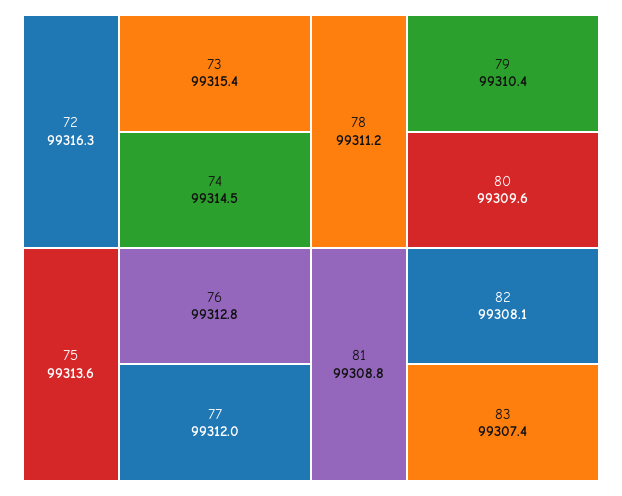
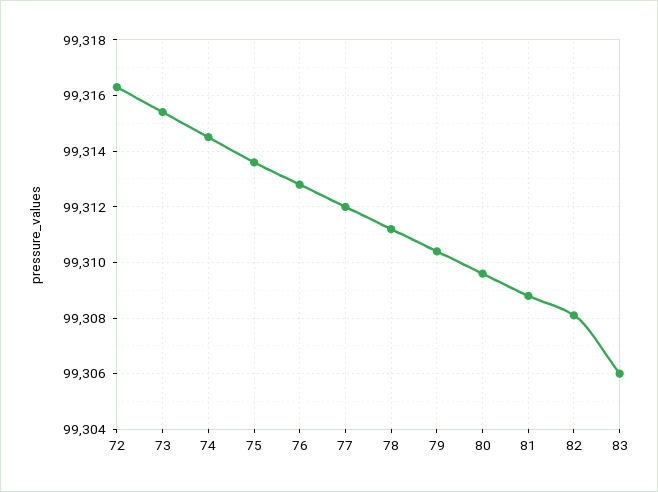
  {
    "72": 99316.3,
    "73": 99315.4,
    "74": 99314.5,
    "75": 99313.6,
    "76": 99312.8,
    "77": 99312,
    "78": 99311.2,
    "79": 99310.4,
    "80": 99309.6,
    "81": 99308.8,
    "82": 99308.1,
-   "83": 99307.4
+   "83": 99306
  }

